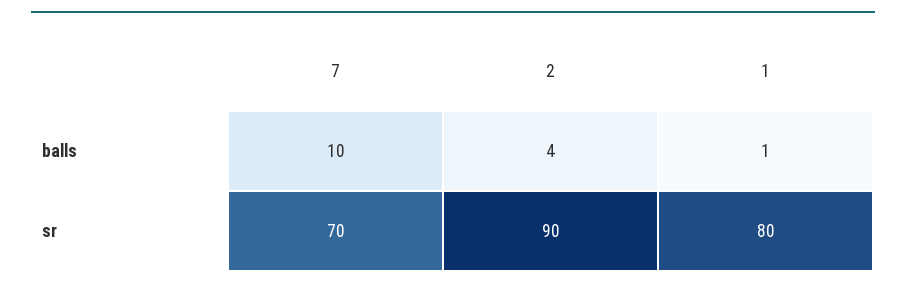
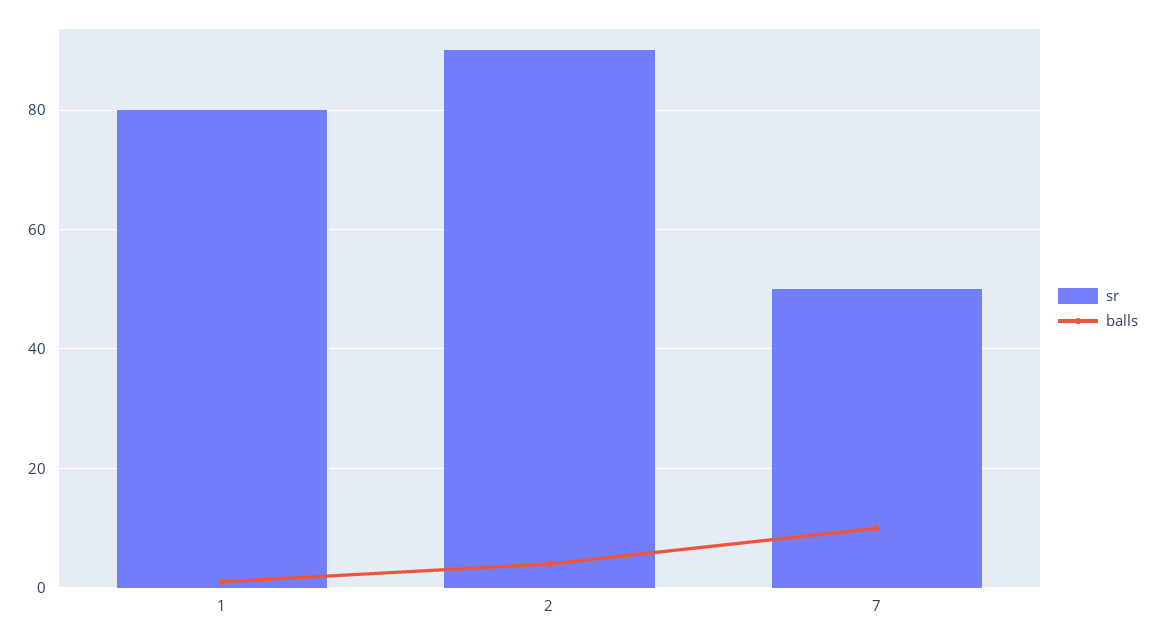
  {
    "balls": {
      "7": 10,
      "2": 4,
      "1": 1
    },
    "sr": {
-     "7": 70,
+     "7": 50,
      "2": 90,
      "1": 80
    }
  }

